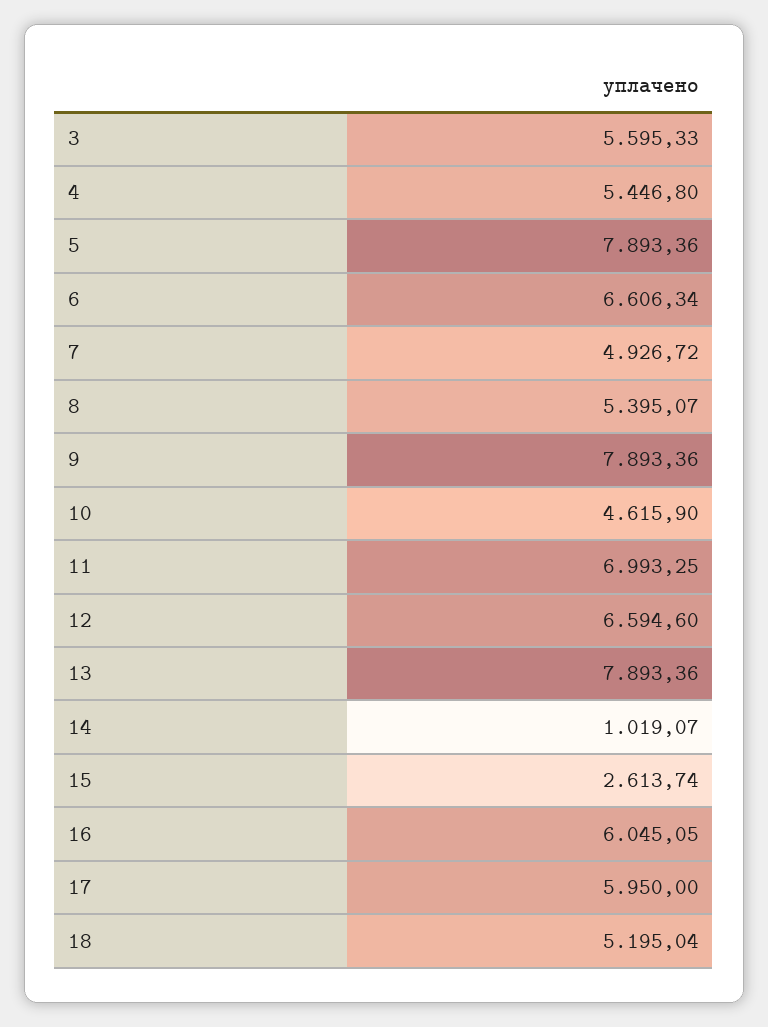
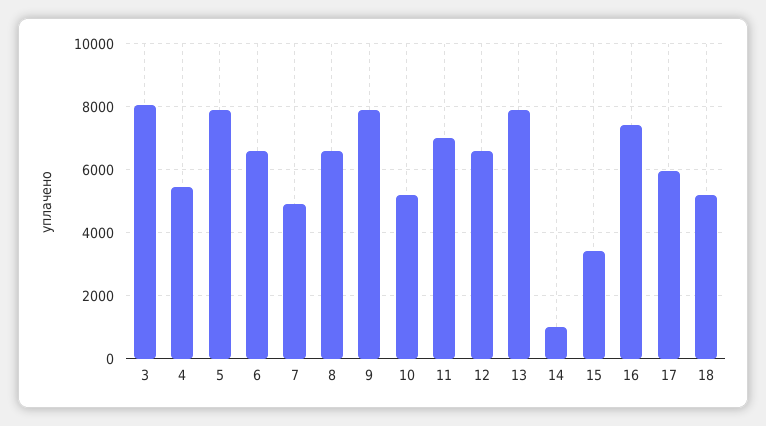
  {
-   "3": 5595.33,
+   "3": 8000,
    "4": 5446.8,
    "5": 7893.36,
    "6": 6606.34,
    "7": 4926.72,
-   "8": 5395.07,
+   "8": 6600,
    "9": 7893.36,
-   "10": 4615.9,
+   "10": 5200,
    "11": 6993.25,
    "12": 6594.6,
    "13": 7893.36,
    "14": 1019.07,
-   "15": 2613.74,
+   "15": 3400,
-   "16": 6045.05,
+   "16": 7400,
    "17": 5950,
    "18": 5195.04
  }

